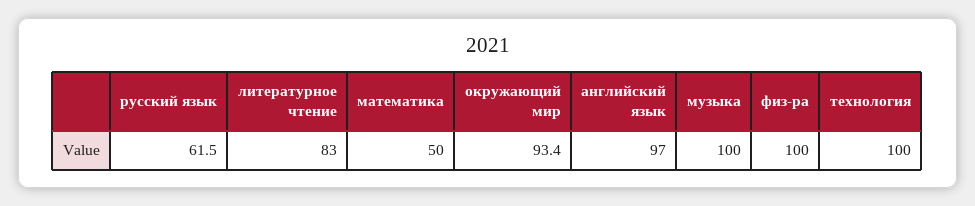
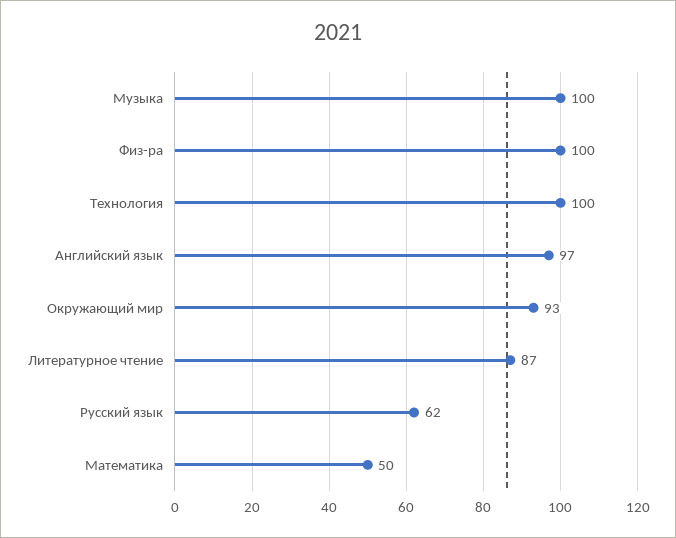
  {
    "русский язык": 61.5,
-   "литературное чтение": 83,
+   "литературное чтение": 87,
    "математика": 50,
    "окружающий мир": 93.4,
    "английский язык": 97,
    "музыка": 100,
    "физ-ра": 100,
    "технология": 100
  }

